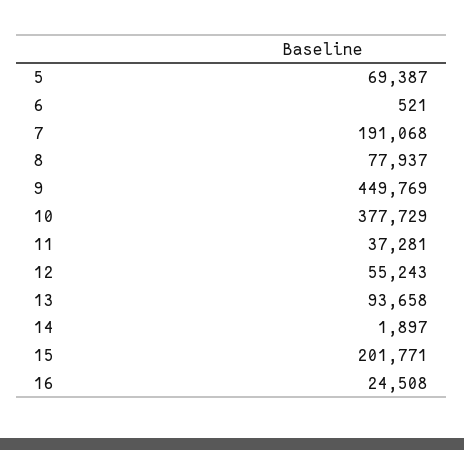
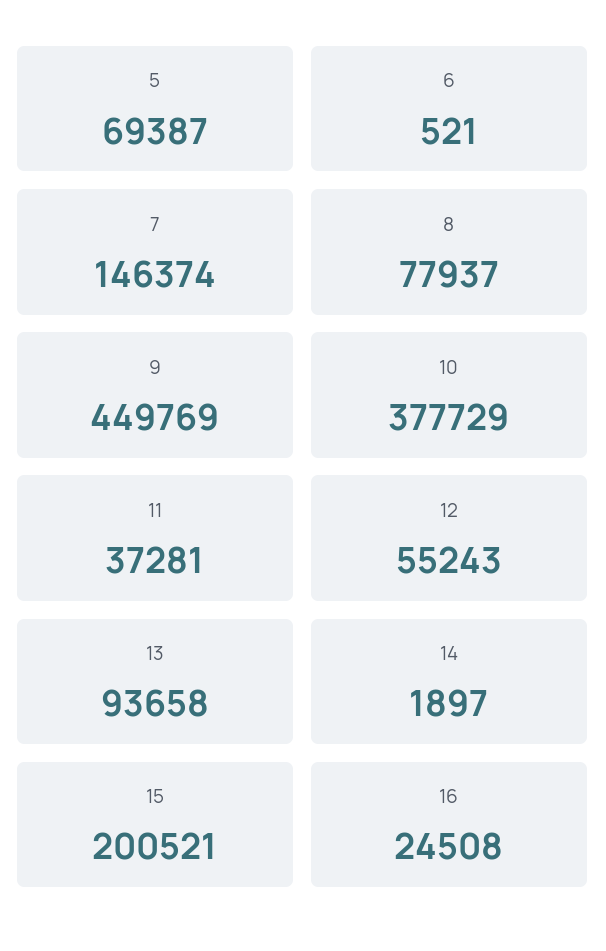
  {
    "5": 69387,
    "6": 521,
-   "7": 191068,
+   "7": 146374,
    "8": 77937,
    "9": 449769,
    "10": 377729,
    "11": 37281,
    "12": 55243,
    "13": 93658,
    "14": 1897,
-   "15": 201771,
+   "15": 200521,
    "16": 24508
  }

